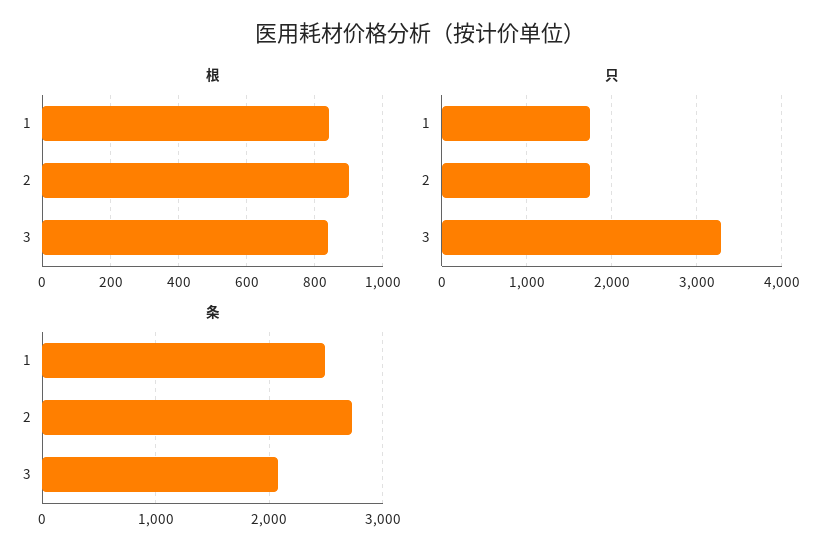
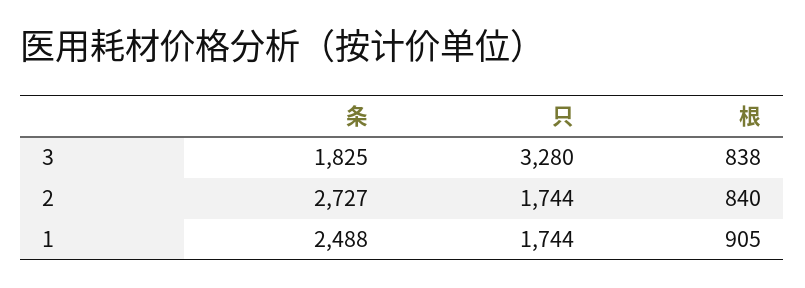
  {
    "根": {
-     "1": 840,
+     "1": 905,
-     "2": 900,
+     "2": 840,
      "3": 838
    },
    "只": {
      "1": 1744,
      "2": 1744,
      "3": 3280
    },
    "条": {
      "1": 2488,
      "2": 2727,
-     "3": 2100
+     "3": 1825
    }
  }

